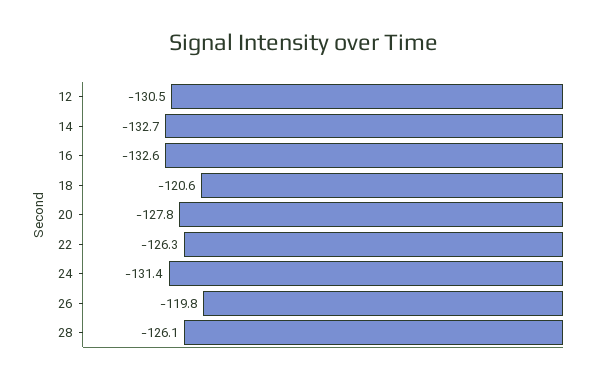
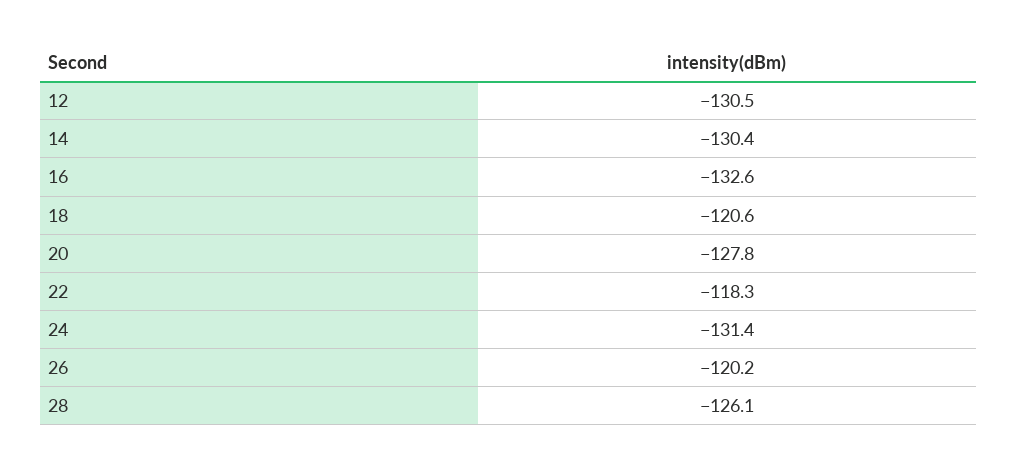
  {
    "12": -130.5,
-   "14": -132.7,
+   "14": -130.4,
    "16": -132.6,
    "18": -120.6,
    "20": -127.8,
-   "22": -126.3,
+   "22": -118.3,
    "24": -131.4,
-   "26": -119.8,
+   "26": -120.2,
    "28": -126.1
  }

